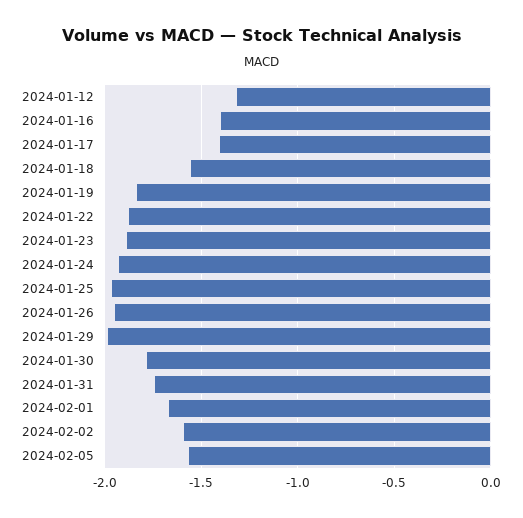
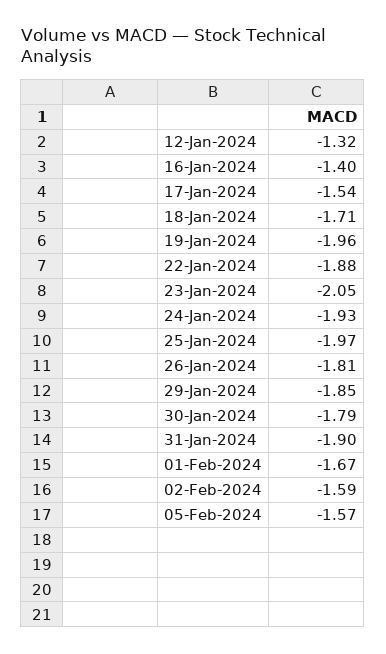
  {
    "2024-01-12": -1.32,
    "2024-01-16": -1.4,
-   "2024-01-17": -1.4,
+   "2024-01-17": -1.54,
-   "2024-01-18": -1.55,
+   "2024-01-18": -1.71,
-   "2024-01-19": -1.85,
+   "2024-01-19": -1.96,
    "2024-01-22": -1.88,
-   "2024-01-23": -1.9,
+   "2024-01-23": -2.05,
    "2024-01-24": -1.93,
    "2024-01-25": -1.97,
-   "2024-01-26": -1.95,
+   "2024-01-26": -1.81,
-   "2024-01-29": -2,
+   "2024-01-29": -1.85,
    "2024-01-30": -1.79,
-   "2024-01-31": -1.75,
+   "2024-01-31": -1.9,
    "2024-02-01": -1.67,
    "2024-02-02": -1.59,
    "2024-02-05": -1.57
  }

